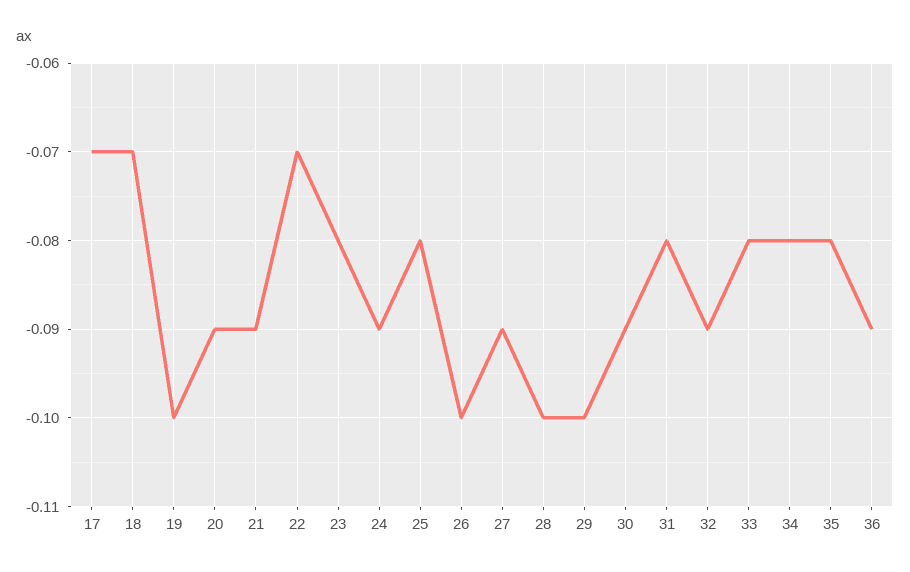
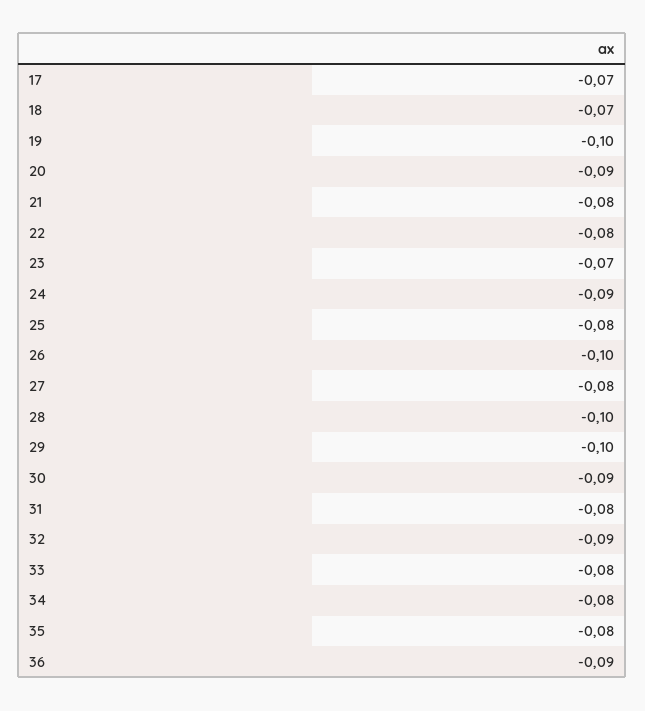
  {
    "17": -0.07,
    "18": -0.07,
    "19": -0.1,
    "20": -0.09,
-   "21": -0.09,
+   "21": -0.08,
-   "22": -0.07,
+   "22": -0.08,
-   "23": -0.08,
+   "23": -0.07,
    "24": -0.09,
    "25": -0.08,
    "26": -0.1,
-   "27": -0.09,
+   "27": -0.08,
    "28": -0.1,
    "29": -0.1,
    "30": -0.09,
    "31": -0.08,
    "32": -0.09,
    "33": -0.08,
    "34": -0.08,
    "35": -0.08,
    "36": -0.09
  }

